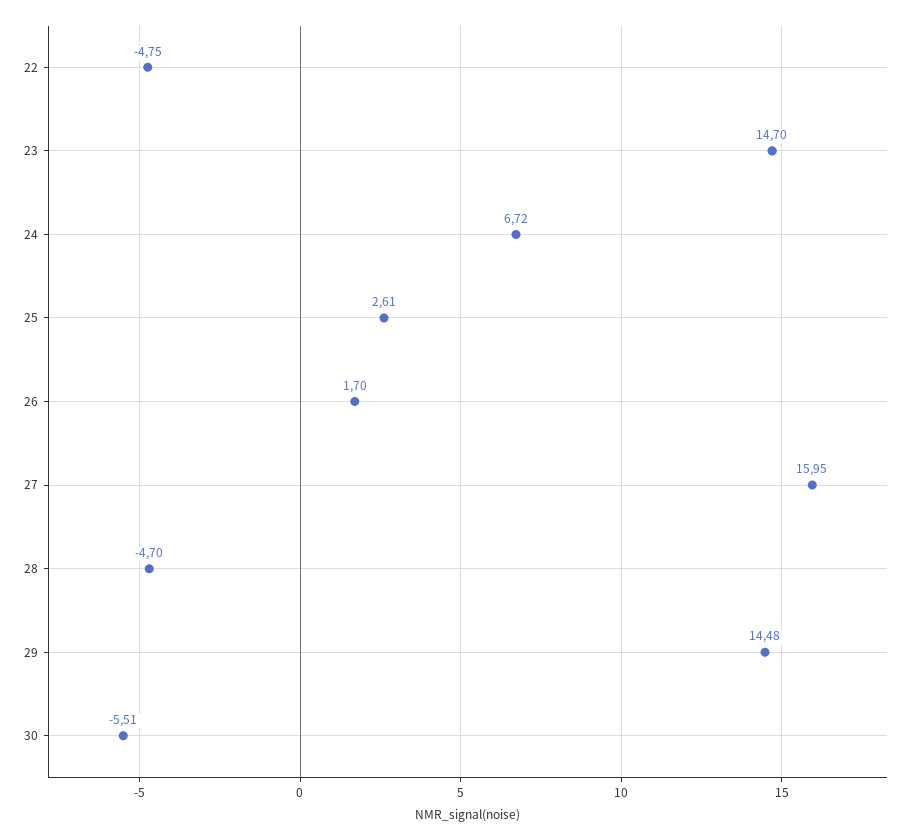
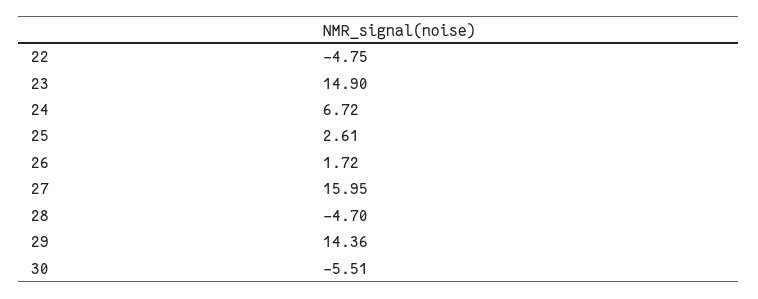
  {
    "22": -4.75,
-   "23": 14.7,
+   "23": 14.9,
    "24": 6.72,
    "25": 2.61,
-   "26": 1.7,
+   "26": 1.72,
    "27": 15.95,
    "28": -4.7,
-   "29": 14.48,
+   "29": 14.36,
    "30": -5.51
  }

